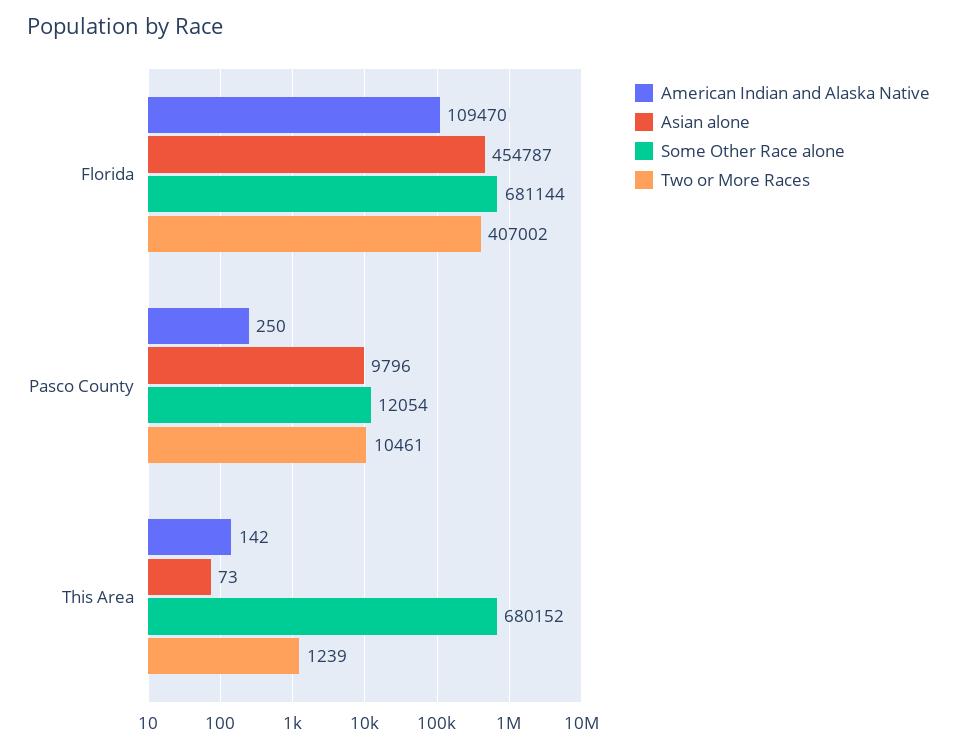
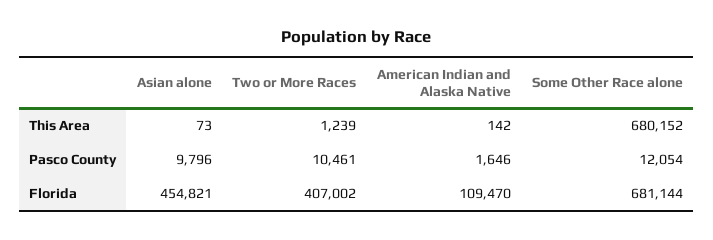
  {
    "American Indian and Alaska Native": {
      "Florida": 109470,
-     "Pasco County": 250,
+     "Pasco County": 1646,
      "This Area": 142
    },
    "Asian alone": {
-     "Florida": 454787,
+     "Florida": 454821,
      "Pasco County": 9796,
      "This Area": 73
    },
    "Some Other Race alone": {
      "Florida": 681144,
      "Pasco County": 12054,
      "This Area": 680152
    },
    "Two or More Races": {
      "Florida": 407002,
      "Pasco County": 10461,
      "This Area": 1239
    }
  }

